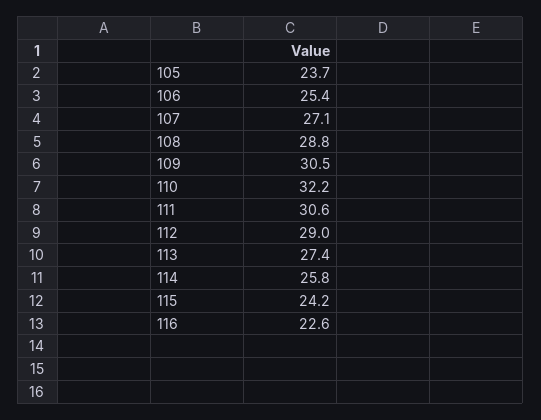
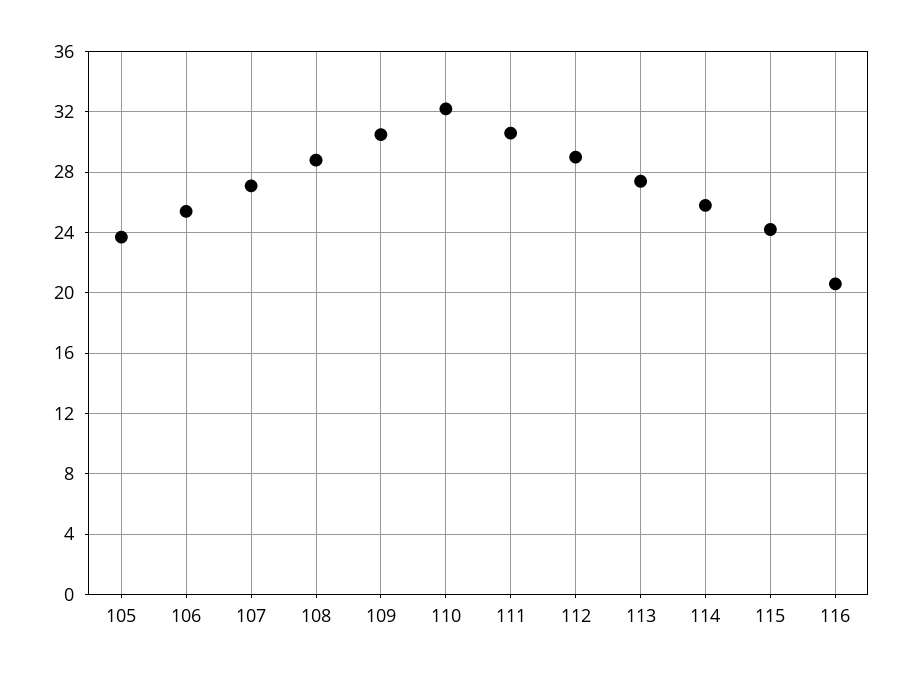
  {
    "105": 23.7,
    "106": 25.4,
    "107": 27.1,
    "108": 28.8,
    "109": 30.5,
    "110": 32.2,
    "111": 30.6,
    "112": 29,
    "113": 27.4,
    "114": 25.8,
    "115": 24.2,
-   "116": 22.6
+   "116": 20.5
  }

